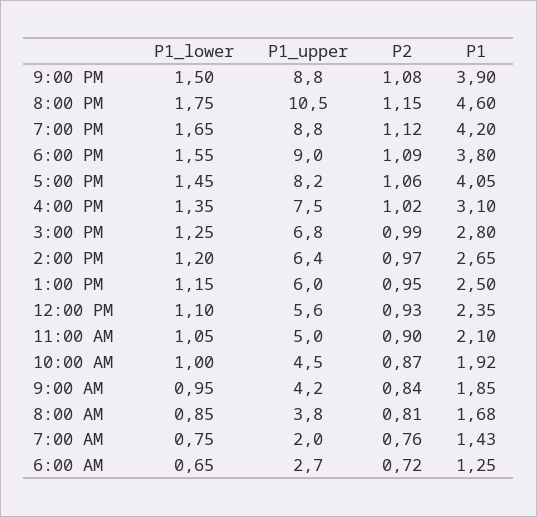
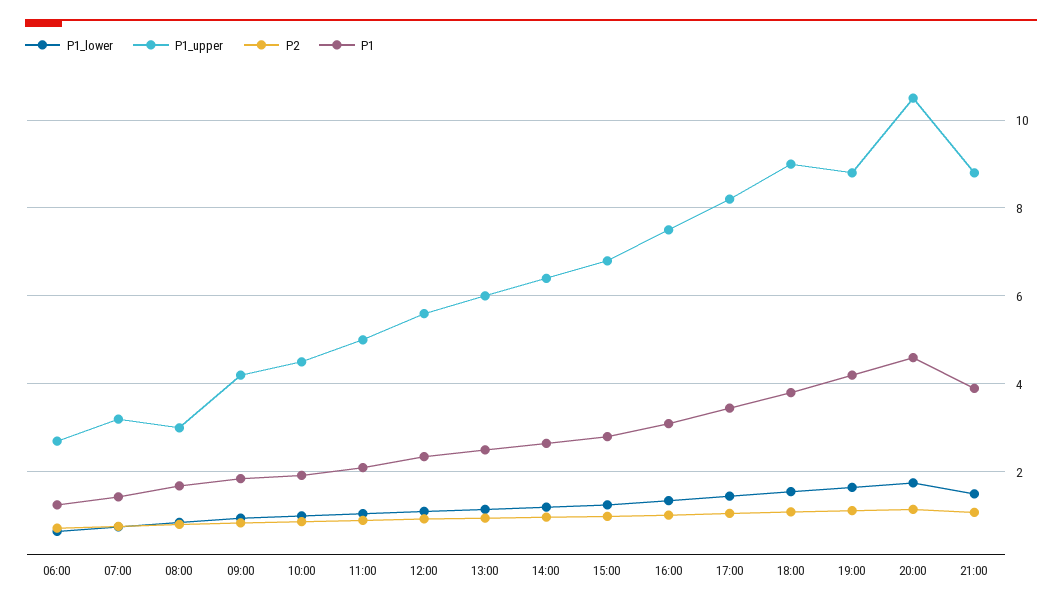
  {
    "P1_lower": {
      "9:00 PM": 1.5,
      "8:00 PM": 1.75,
      "7:00 PM": 1.65,
      "6:00 PM": 1.55,
      "5:00 PM": 1.45,
      "4:00 PM": 1.35,
      "3:00 PM": 1.25,
      "2:00 PM": 1.2,
      "1:00 PM": 1.15,
      "12:00 PM": 1.1,
      "11:00 AM": 1.05,
      "10:00 AM": 1,
      "9:00 AM": 0.95,
      "8:00 AM": 0.85,
      "7:00 AM": 0.75,
      "6:00 AM": 0.65
    },
    "P1_upper": {
      "9:00 PM": 8.8,
      "8:00 PM": 10.5,
      "7:00 PM": 8.8,
      "6:00 PM": 9,
      "5:00 PM": 8.2,
      "4:00 PM": 7.5,
      "3:00 PM": 6.8,
      "2:00 PM": 6.4,
      "1:00 PM": 6,
      "12:00 PM": 5.6,
      "11:00 AM": 5,
      "10:00 AM": 4.5,
      "9:00 AM": 4.2,
-     "8:00 AM": 3.8,
+     "8:00 AM": 3,
-     "7:00 AM": 2,
+     "7:00 AM": 3.2,
      "6:00 AM": 2.7
    },
    "P2": {
      "9:00 PM": 1.08,
      "8:00 PM": 1.15,
      "7:00 PM": 1.12,
      "6:00 PM": 1.09,
      "5:00 PM": 1.06,
      "4:00 PM": 1.02,
      "3:00 PM": 0.99,
      "2:00 PM": 0.97,
      "1:00 PM": 0.95,
      "12:00 PM": 0.93,
      "11:00 AM": 0.9,
      "10:00 AM": 0.87,
      "9:00 AM": 0.84,
      "8:00 AM": 0.81,
      "7:00 AM": 0.76,
      "6:00 AM": 0.72
    },
    "P1": {
      "9:00 PM": 3.9,
      "8:00 PM": 4.6,
      "7:00 PM": 4.2,
      "6:00 PM": 3.8,
-     "5:00 PM": 4.05,
+     "5:00 PM": 3.4,
      "4:00 PM": 3.1,
      "3:00 PM": 2.8,
      "2:00 PM": 2.65,
      "1:00 PM": 2.5,
      "12:00 PM": 2.35,
      "11:00 AM": 2.1,
      "10:00 AM": 1.92,
      "9:00 AM": 1.85,
      "8:00 AM": 1.68,
      "7:00 AM": 1.43,
      "6:00 AM": 1.25
    }
  }

